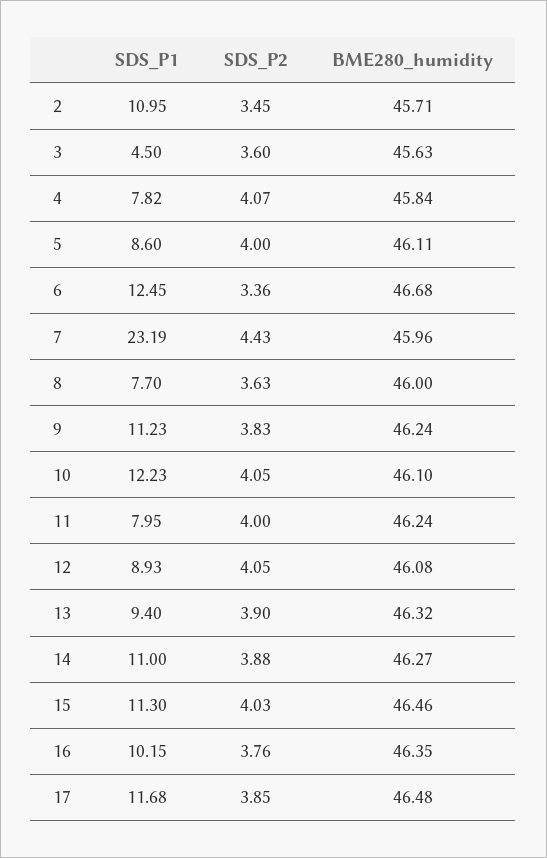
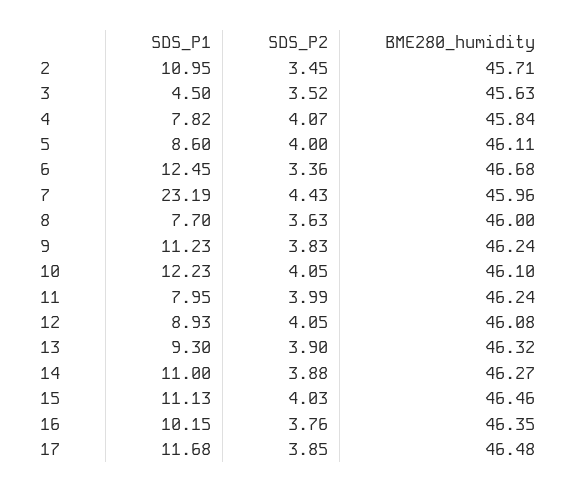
  {
    "SDS_P1": {
      "2": 10.95,
      "3": 4.5,
      "4": 7.82,
      "5": 8.6,
      "6": 12.45,
      "7": 23.19,
      "8": 7.7,
      "9": 11.23,
      "10": 12.23,
      "11": 7.95,
      "12": 8.93,
-     "13": 9.4,
+     "13": 9.3,
      "14": 11,
-     "15": 11.3,
+     "15": 11.13,
      "16": 10.15,
      "17": 11.68
    },
    "SDS_P2": {
      "2": 3.45,
-     "3": 3.6,
+     "3": 3.52,
      "4": 4.07,
      "5": 4,
      "6": 3.36,
      "7": 4.43,
      "8": 3.63,
      "9": 3.83,
      "10": 4.05,
-     "11": 4,
+     "11": 3.99,
      "12": 4.05,
      "13": 3.9,
      "14": 3.88,
      "15": 4.03,
      "16": 3.76,
      "17": 3.85
    },
    "BME280_humidity": {
      "2": 45.71,
      "3": 45.63,
      "4": 45.84,
      "5": 46.11,
      "6": 46.68,
      "7": 45.96,
      "8": 46,
      "9": 46.24,
      "10": 46.1,
      "11": 46.24,
      "12": 46.08,
      "13": 46.32,
      "14": 46.27,
      "15": 46.46,
      "16": 46.35,
      "17": 46.48
    }
  }

